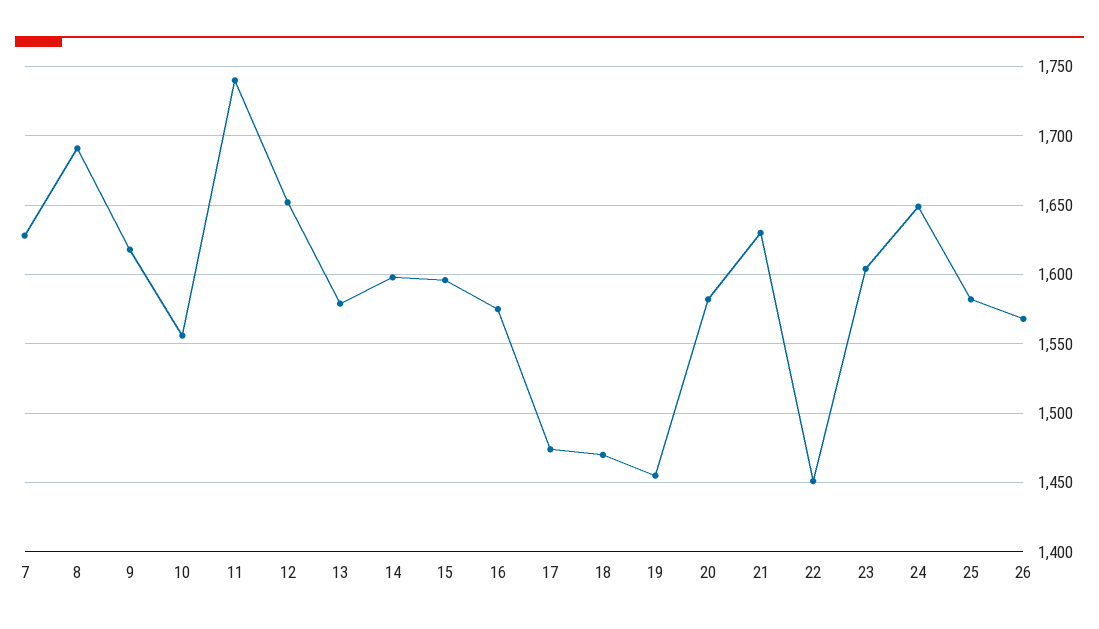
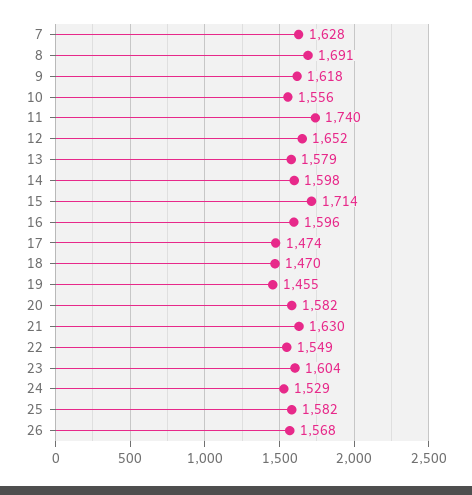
  {
    "7": 1628,
    "8": 1691,
    "9": 1618,
    "10": 1556,
    "11": 1740,
    "12": 1652,
    "13": 1579,
    "14": 1598,
-   "15": 1595,
+   "15": 1714,
-   "16": 1575,
+   "16": 1596,
    "17": 1474,
    "18": 1470,
    "19": 1455,
    "20": 1582,
    "21": 1630,
-   "22": 1450,
+   "22": 1549,
    "23": 1604,
-   "24": 1650,
+   "24": 1529,
    "25": 1582,
    "26": 1568
  }

